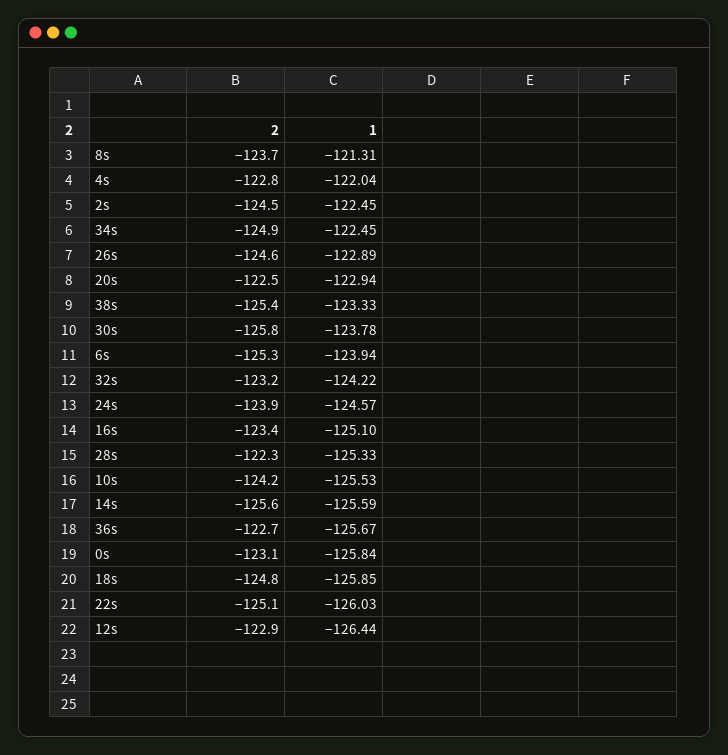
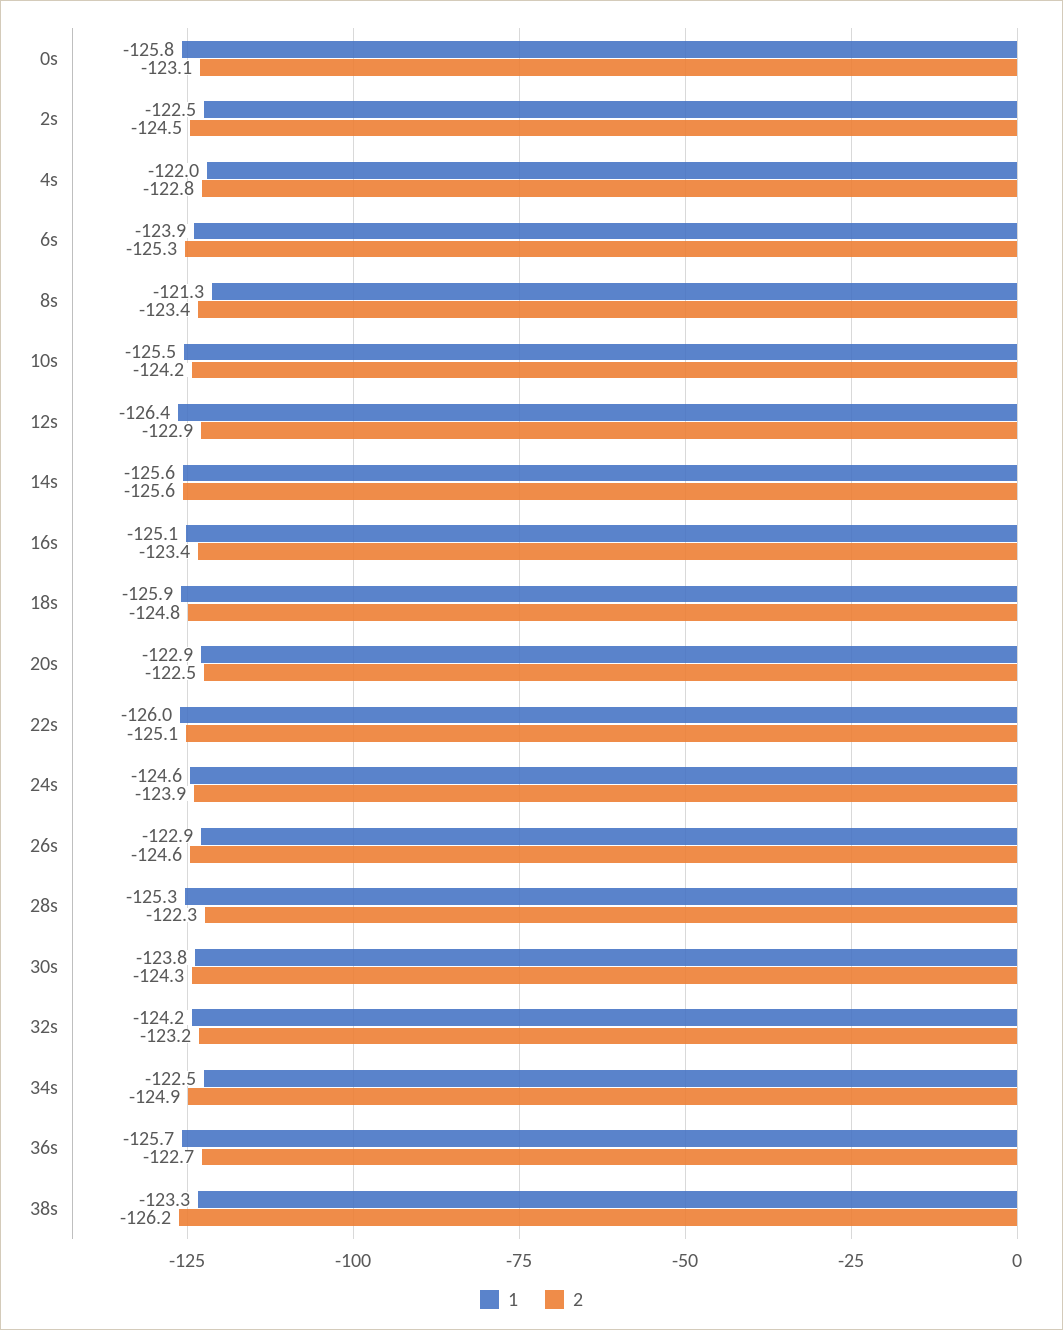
  {
    "2": {
-     "8s": -123.7,
+     "8s": -123.4,
      "4s": -122.8,
      "2s": -124.5,
      "34s": -124.9,
      "26s": -124.6,
      "20s": -122.5,
-     "38s": -125.4,
+     "38s": -126.2,
-     "30s": -125.8,
+     "30s": -124.3,
      "6s": -125.3,
      "32s": -123.2,
      "24s": -123.9,
      "16s": -123.4,
      "28s": -122.3,
      "10s": -124.2,
      "14s": -125.6,
      "36s": -122.7,
      "0s": -123.1,
      "18s": -124.8,
      "22s": -125.1,
      "12s": -122.9
    },
    "1": {
      "8s": -121.31,
      "4s": -122.04,
      "2s": -122.45,
      "34s": -122.45,
      "26s": -122.89,
      "20s": -122.94,
      "38s": -123.33,
      "30s": -123.78,
      "6s": -123.94,
      "32s": -124.22,
      "24s": -124.57,
      "16s": -125.1,
      "28s": -125.33,
      "10s": -125.53,
      "14s": -125.59,
      "36s": -125.67,
      "0s": -125.84,
      "18s": -125.85,
      "22s": -126.03,
      "12s": -126.44
    }
  }

